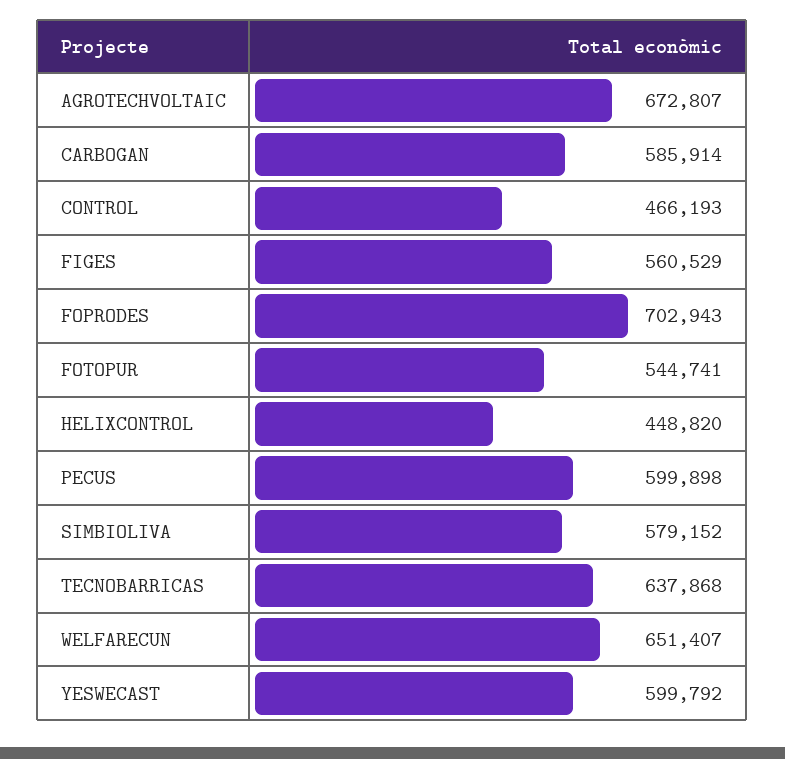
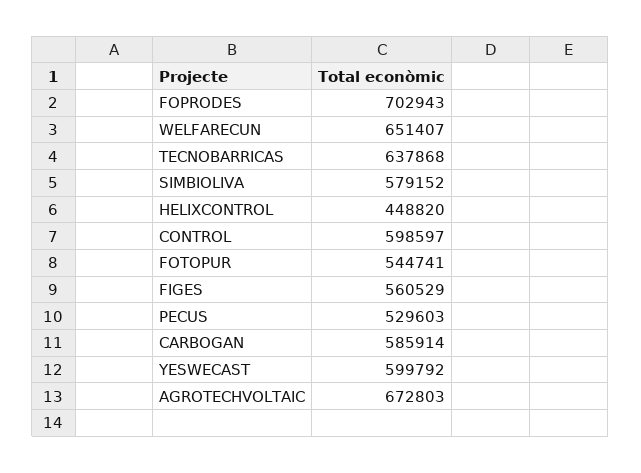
  {
-   "AGROTECHVOLTAIC": 672807,
+   "AGROTECHVOLTAIC": 672803,
    "CARBOGAN": 585914,
-   "CONTROL": 466193,
+   "CONTROL": 598597,
    "FIGES": 560529,
    "FOPRODES": 702943,
    "FOTOPUR": 544741,
    "HELIXCONTROL": 448820,
-   "PECUS": 599898,
+   "PECUS": 529603,
    "SIMBIOLIVA": 579152,
    "TECNOBARRICAS": 637868,
    "WELFARECUN": 651407,
    "YESWECAST": 599792
  }

